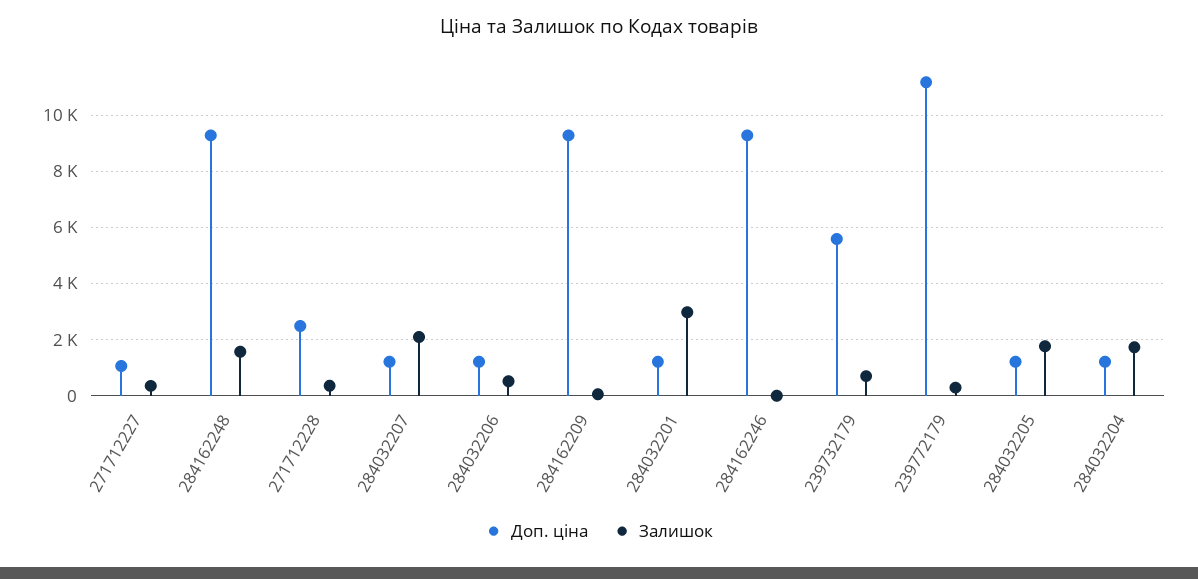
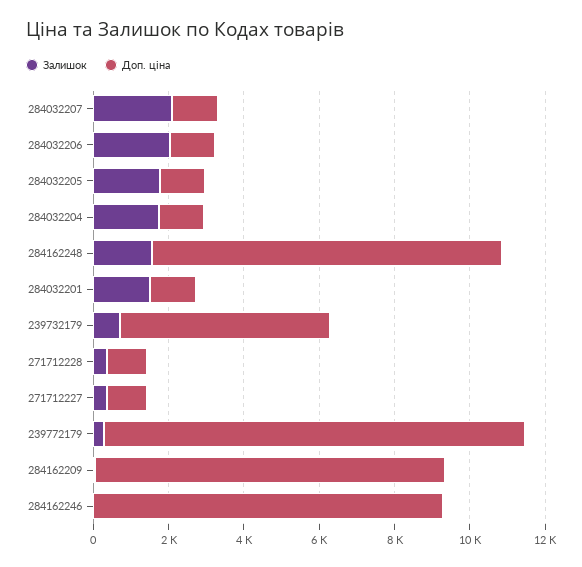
  {
    "Доп. ціна": {
      "271712227": 1000,
      "284162248": 9250,
-     "271712228": 2500,
+     "271712228": 1000,
      "284032207": 1250,
      "284032206": 1250,
      "284162209": 9250,
      "284032201": 1250,
      "284162246": 9250,
      "239732179": 5500,
      "239772179": 11250,
      "284032205": 1250,
      "284032204": 1250
    },
    "Залишок": {
      "271712227": 250,
      "284162248": 1500,
      "271712228": 250,
      "284032207": 2000,
-     "284032206": 500,
+     "284032206": 2000,
      "284162209": 0,
-     "284032201": 3000,
+     "284032201": 1500,
      "284162246": 0,
      "239732179": 750,
      "239772179": 250,
      "284032205": 1750,
      "284032204": 1750
    }
  }

